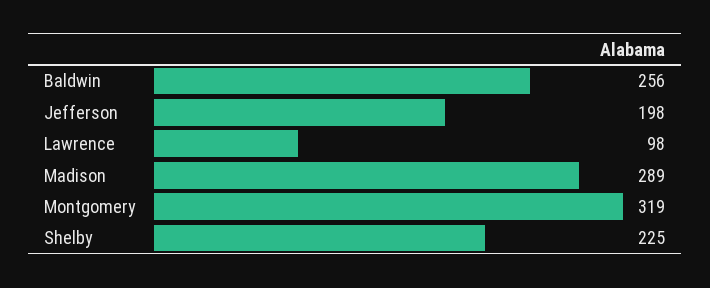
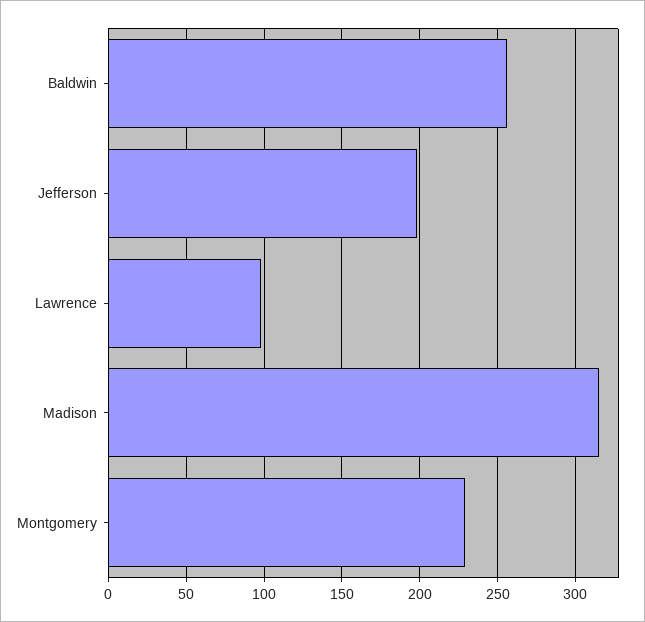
  {
    "Baldwin": 256,
    "Jefferson": 198,
    "Lawrence": 98,
-   "Madison": 289,
+   "Madison": 315,
-   "Montgomery": 319,
+   "Montgomery": 230
-   "Shelby": 225
  }

